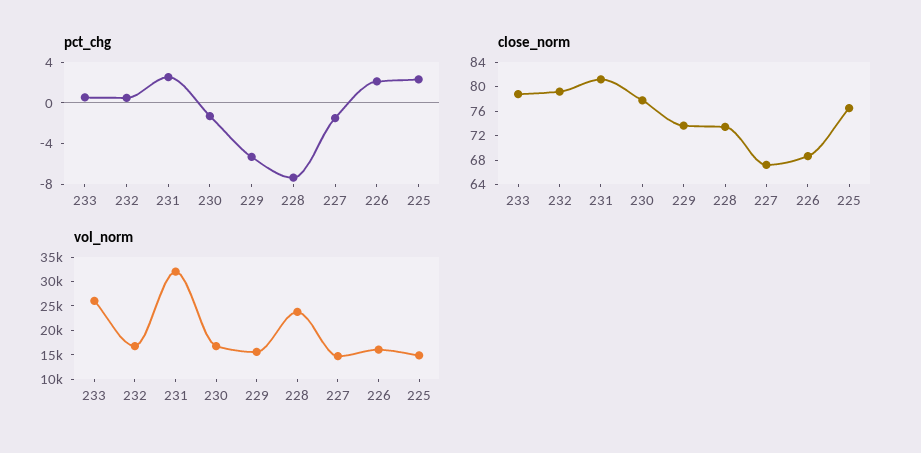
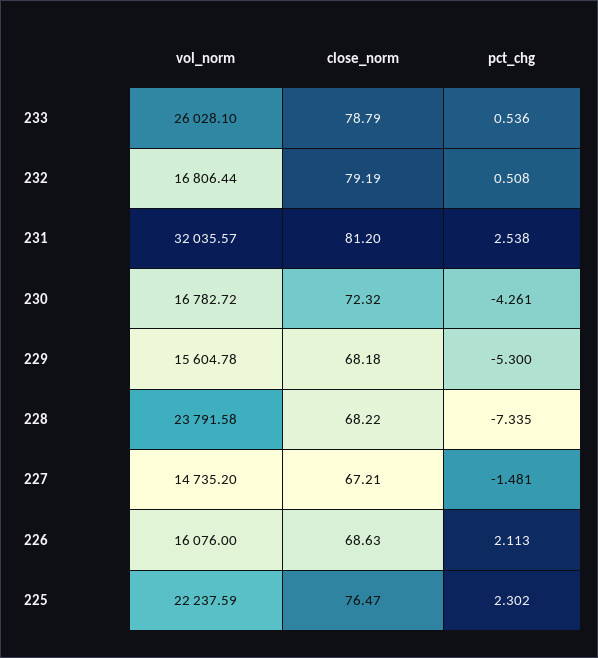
  {
    "pct_chg": {
      "233": 0.536,
      "232": 0.508,
      "231": 2.538,
-     "230": -1,
+     "230": -4.261,
      "229": -5.3,
      "228": -7.335,
      "227": -1.481,
      "226": 2.113,
      "225": 2.302
    },
    "close_norm": {
      "233": 78.79,
      "232": 79.19,
      "231": 81.2,
-     "230": 78,
+     "230": 72.32,
-     "229": 74,
+     "229": 68.18,
-     "228": 74,
+     "228": 68.22,
      "227": 67.21,
      "226": 68.63,
      "225": 76.47
    },
    "vol_norm": {
      "233": 26028.1,
      "232": 16806.44,
      "231": 32035.57,
      "230": 16782.72,
      "229": 15604.78,
      "228": 23791.58,
      "227": 14735.2,
      "226": 16076,
-     "225": 15000
+     "225": 22237.59
    }
  }

